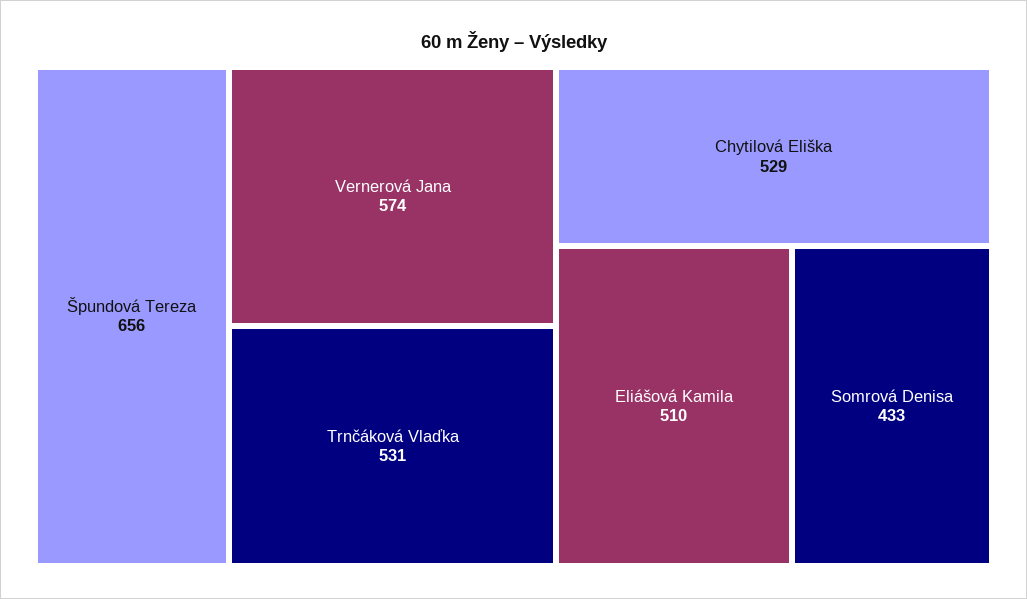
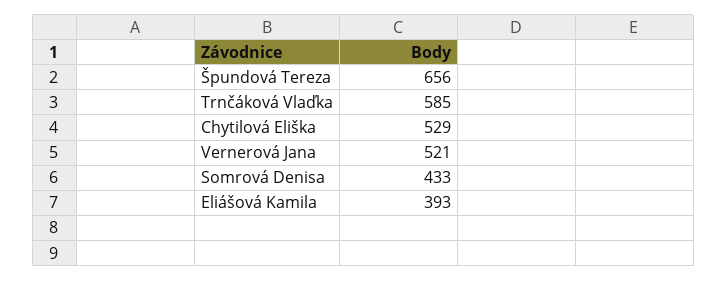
  {
    "Špundová Tereza": 656,
-   "Vernerová Jana": 574,
+   "Vernerová Jana": 521,
-   "Trnčáková Vlaďka": 531,
+   "Trnčáková Vlaďka": 585,
    "Chytilová Eliška": 529,
-   "Eliášová Kamila": 510,
+   "Eliášová Kamila": 393,
    "Somrová Denisa": 433
  }

